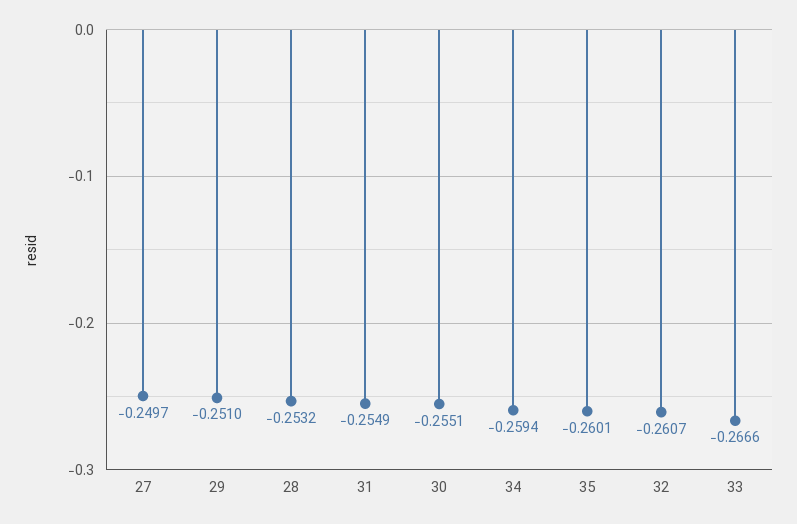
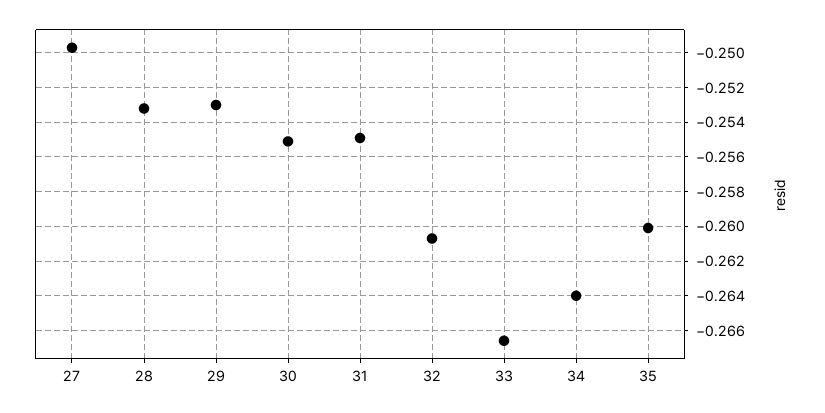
  {
    "27": -0.2497,
-   "29": -0.251,
+   "29": -0.253,
    "28": -0.2532,
    "31": -0.2549,
    "30": -0.2551,
-   "34": -0.2594,
+   "34": -0.264,
    "35": -0.2601,
    "32": -0.2607,
    "33": -0.2666
  }

